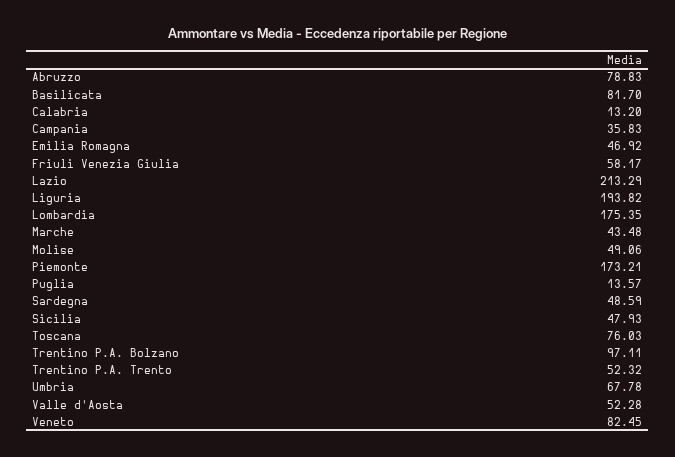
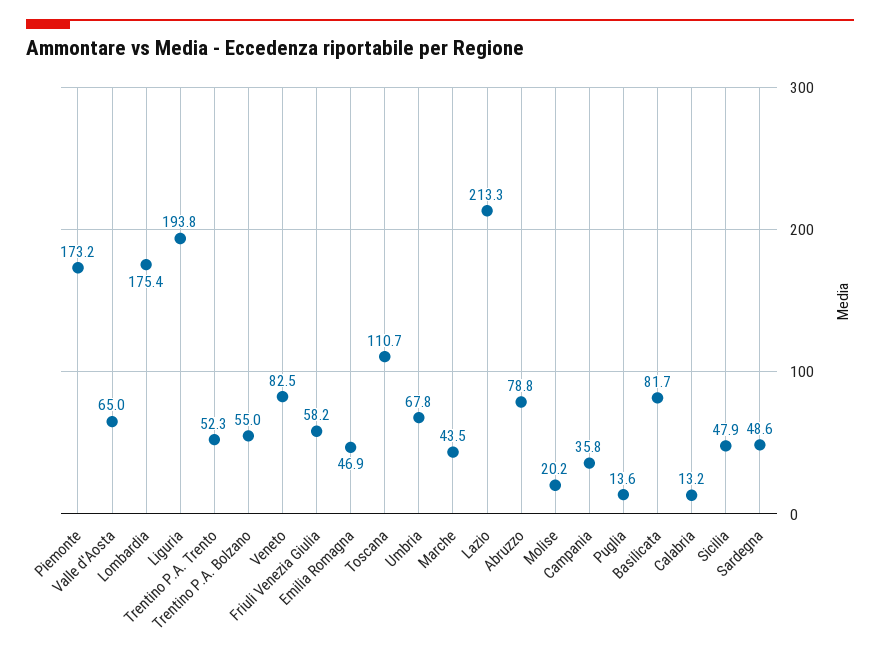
  {
    "Abruzzo": 78.83,
    "Basilicata": 81.7,
    "Calabria": 13.2,
    "Campania": 35.83,
    "Emilia Romagna": 46.92,
    "Friuli Venezia Giulia": 58.17,
    "Lazio": 213.29,
    "Liguria": 193.82,
    "Lombardia": 175.35,
    "Marche": 43.48,
-   "Molise": 49.06,
+   "Molise": 20.2,
    "Piemonte": 173.21,
    "Puglia": 13.57,
    "Sardegna": 48.59,
    "Sicilia": 47.93,
-   "Toscana": 76.03,
+   "Toscana": 110.7,
-   "Trentino P.A. Bolzano": 97.11,
+   "Trentino P.A. Bolzano": 55,
    "Trentino P.A. Trento": 52.32,
    "Umbria": 67.78,
-   "Valle d'Aosta": 52.28,
+   "Valle d'Aosta": 65,
    "Veneto": 82.45
  }

